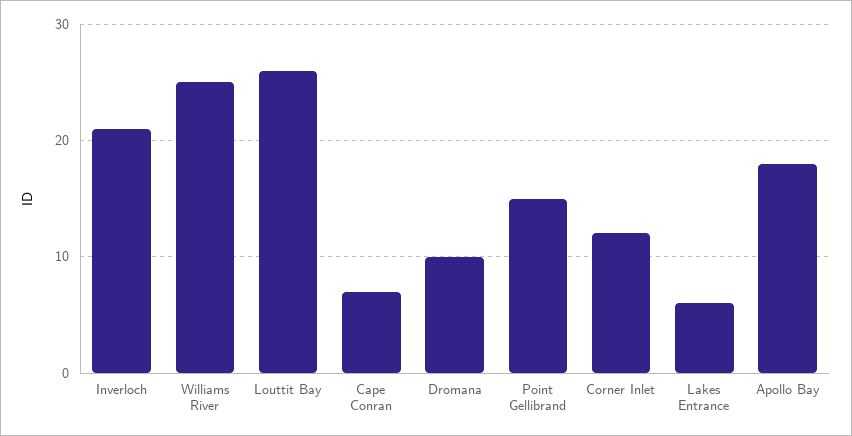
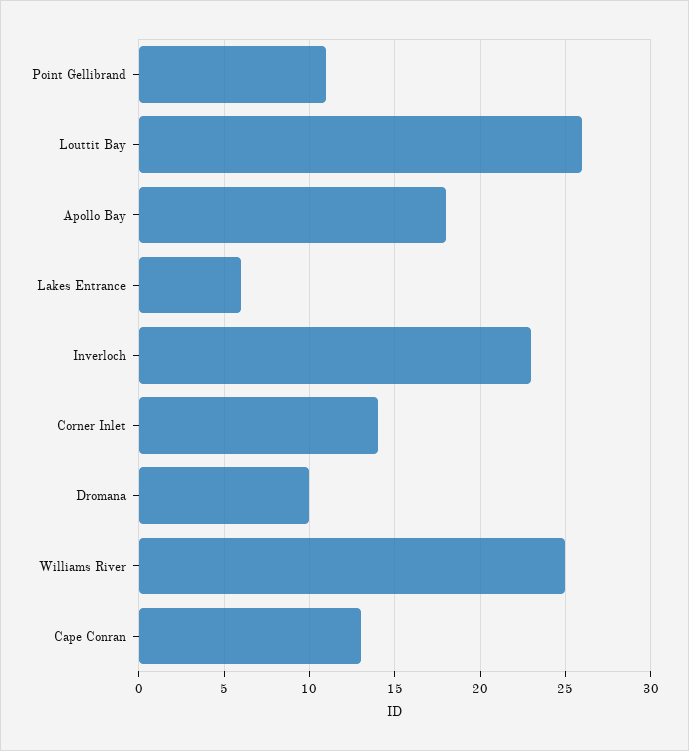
  {
-   "Inverloch": 21,
+   "Inverloch": 23,
    "Williams River": 25,
    "Louttit Bay": 26,
-   "Cape Conran": 7,
+   "Cape Conran": 13,
    "Dromana": 10,
-   "Point Gellibrand": 15,
+   "Point Gellibrand": 11,
-   "Corner Inlet": 12,
+   "Corner Inlet": 14,
    "Lakes Entrance": 6,
    "Apollo Bay": 18
  }

